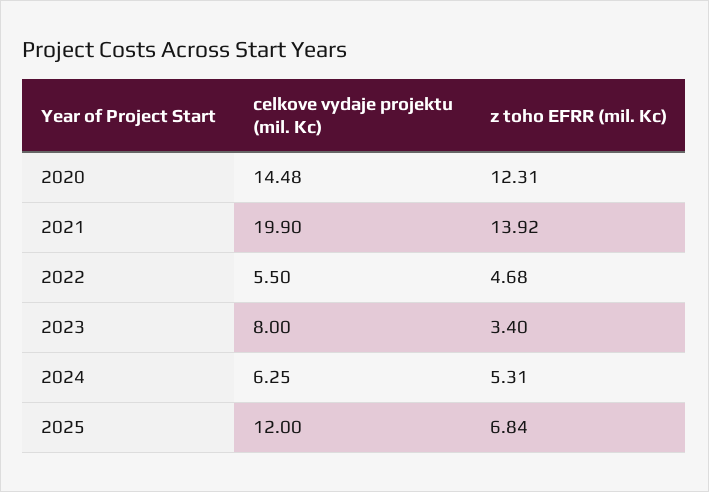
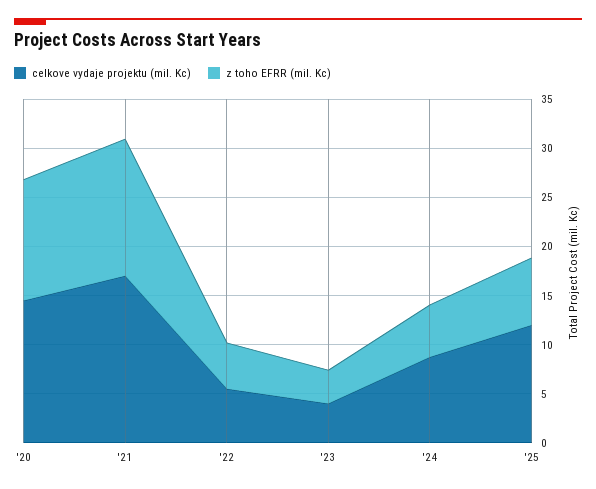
  {
    "celkove vydaje projektu (mil. Kc)": {
      "2020": 14.48,
-     "2021": 19.9,
+     "2021": 17,
      "2022": 5.5,
-     "2023": 8,
+     "2023": 4,
-     "2024": 6.25,
+     "2024": 9,
      "2025": 12
    },
    "z toho EFRR (mil. Kc)": {
      "2020": 12.31,
      "2021": 13.92,
      "2022": 4.68,
      "2023": 3.4,
      "2024": 5.31,
      "2025": 6.84
    }
  }

